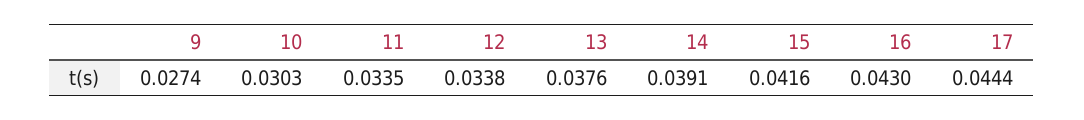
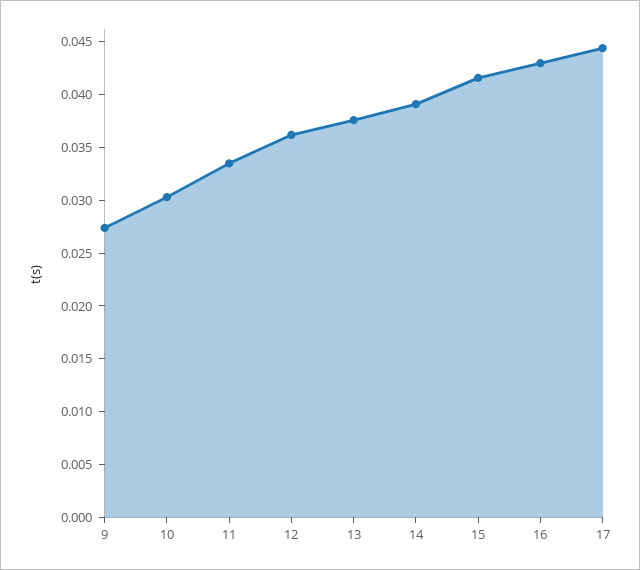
  {
    "9": 0.0274,
    "10": 0.0303,
    "11": 0.0335,
-   "12": 0.0338,
+   "12": 0.036,
    "13": 0.0376,
    "14": 0.0391,
    "15": 0.0416,
    "16": 0.043,
    "17": 0.0444
  }

